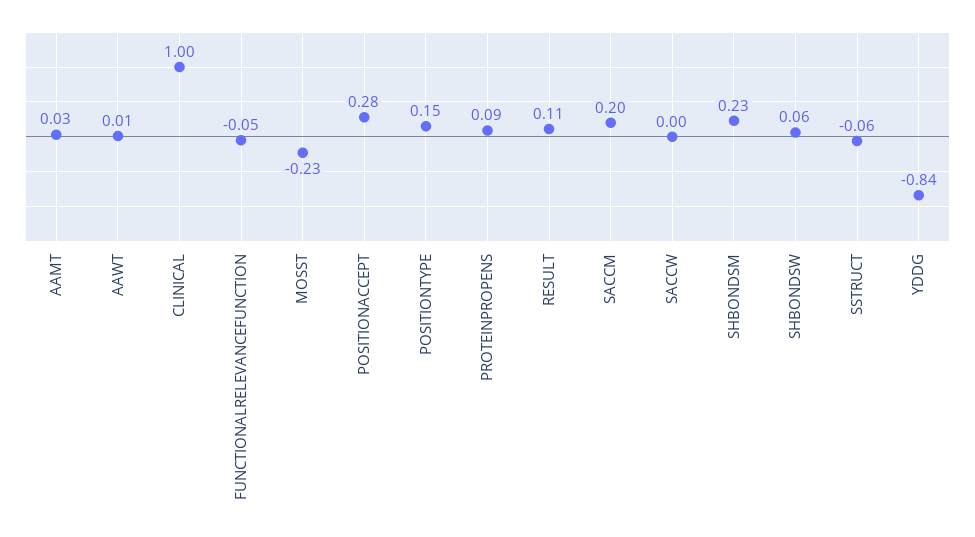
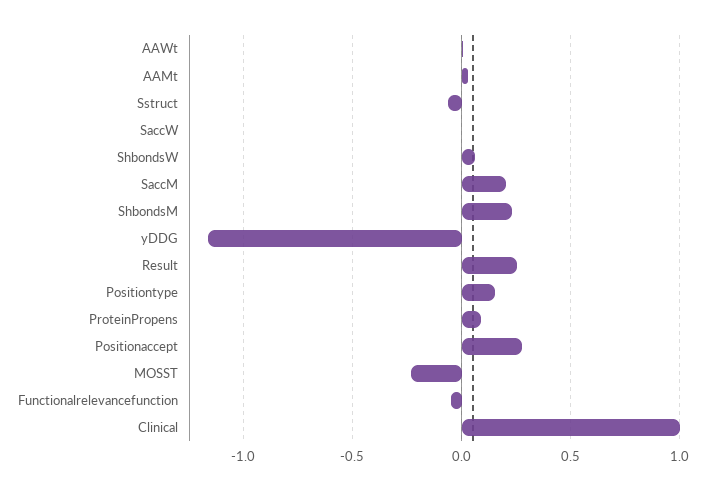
  {
    "AAMT": 0.03,
    "AAWT": 0.01,
    "CLINICAL": 1,
    "FUNCTIONALRELEVANCEFUNCTION": -0.05,
    "MOSST": -0.23,
    "POSITIONACCEPT": 0.28,
    "POSITIONTYPE": 0.15,
    "PROTEINPROPENS": 0.09,
-   "RESULT": 0.11,
+   "RESULT": 0.25,
    "SACCM": 0.2,
    "SACCW": 0,
    "SHBONDSM": 0.23,
    "SHBONDSW": 0.06,
    "SSTRUCT": -0.06,
-   "YDDG": -0.84
+   "YDDG": -1.15
  }

